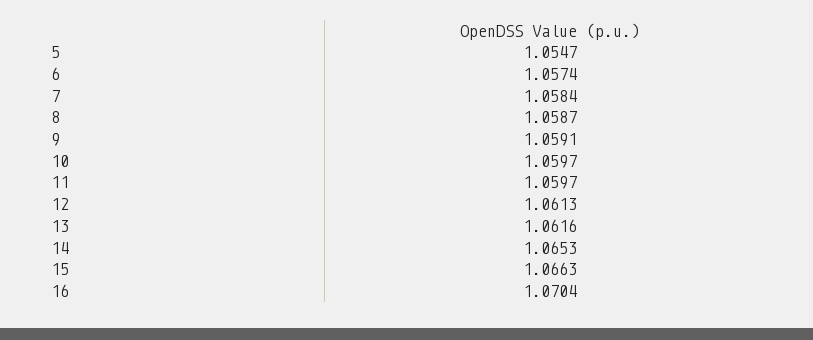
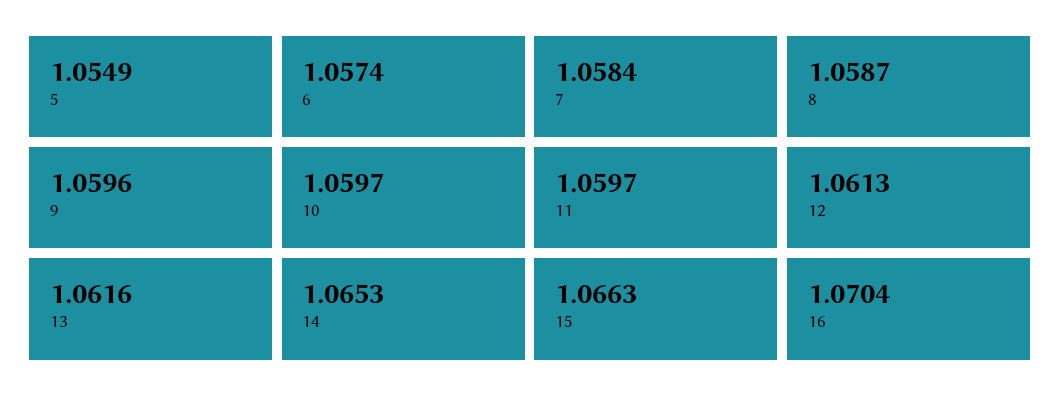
  {
-   "5": 1.0547,
+   "5": 1.0549,
    "6": 1.0574,
    "7": 1.0584,
    "8": 1.0587,
-   "9": 1.0591,
+   "9": 1.0596,
    "10": 1.0597,
    "11": 1.0597,
    "12": 1.0613,
    "13": 1.0616,
    "14": 1.0653,
    "15": 1.0663,
    "16": 1.0704
  }

